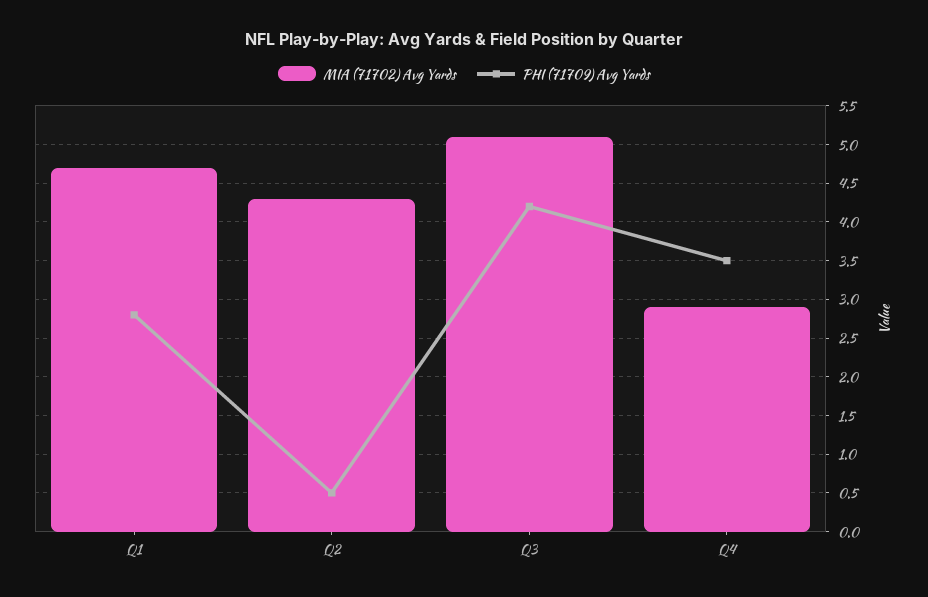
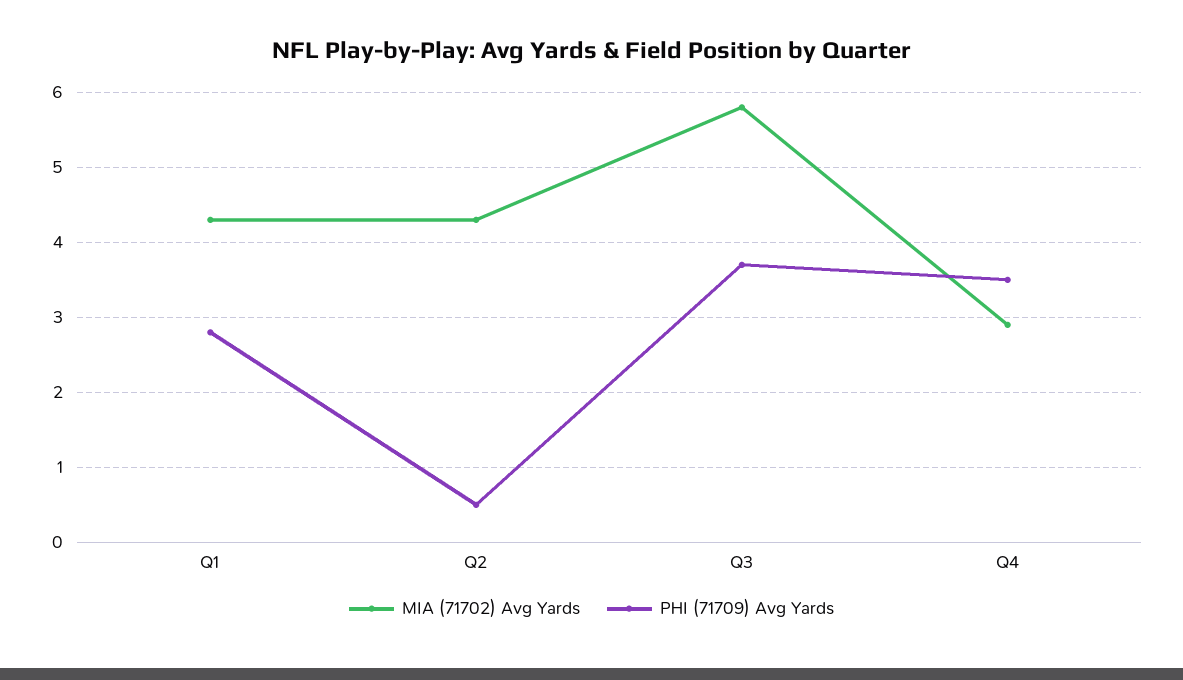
  {
    "MIA (71702) Avg Yards": {
-     "Q1": 4.7,
+     "Q1": 4.3,
      "Q2": 4.3,
-     "Q3": 5.1,
+     "Q3": 5.8,
      "Q4": 2.9
    },
    "PHI (71709) Avg Yards": {
      "Q1": 2.8,
      "Q2": 0.5,
-     "Q3": 4.2,
+     "Q3": 3.7,
      "Q4": 3.5
    }
  }

